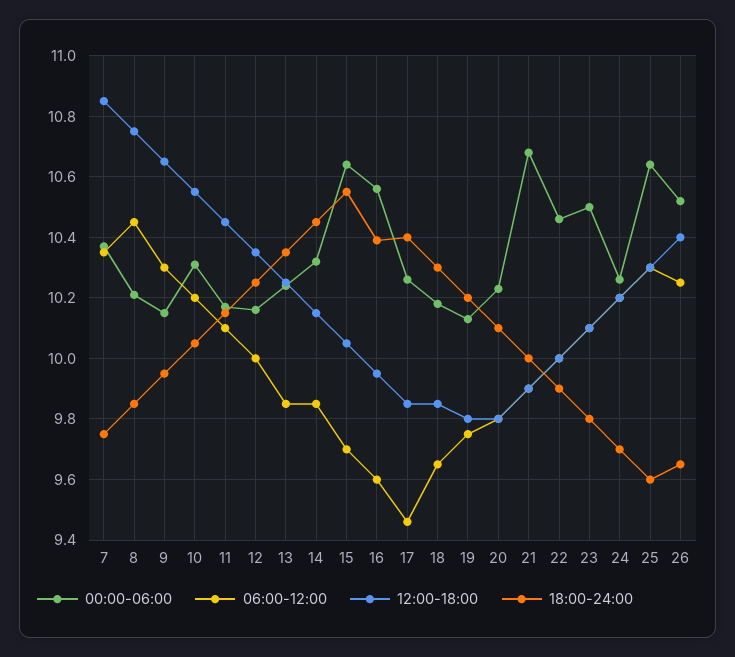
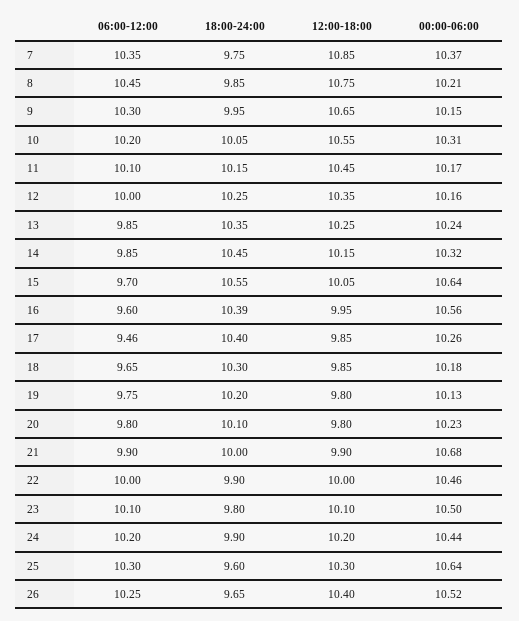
  {
    "00:00-06:00": {
      "7": 10.37,
      "8": 10.21,
      "9": 10.15,
      "10": 10.31,
      "11": 10.17,
      "12": 10.16,
      "13": 10.24,
      "14": 10.32,
      "15": 10.64,
      "16": 10.56,
      "17": 10.26,
      "18": 10.18,
      "19": 10.13,
      "20": 10.23,
      "21": 10.68,
      "22": 10.46,
      "23": 10.5,
-     "24": 10.25,
+     "24": 10.44,
      "25": 10.64,
      "26": 10.52
    },
    "06:00-12:00": {
      "7": 10.35,
      "8": 10.45,
      "9": 10.3,
      "10": 10.2,
      "11": 10.1,
      "12": 10,
      "13": 9.85,
      "14": 9.85,
      "15": 9.7,
      "16": 9.6,
      "17": 9.46,
      "18": 9.65,
      "19": 9.75,
      "20": 9.8,
      "21": 9.9,
      "22": 10,
      "23": 10.1,
      "24": 10.2,
      "25": 10.3,
      "26": 10.25
    },
    "12:00-18:00": {
      "7": 10.85,
      "8": 10.75,
      "9": 10.65,
      "10": 10.55,
      "11": 10.45,
      "12": 10.35,
      "13": 10.25,
      "14": 10.15,
      "15": 10.05,
      "16": 9.95,
      "17": 9.85,
      "18": 9.85,
      "19": 9.8,
      "20": 9.8,
      "21": 9.9,
      "22": 10,
      "23": 10.1,
      "24": 10.2,
      "25": 10.3,
      "26": 10.4
    },
    "18:00-24:00": {
      "7": 9.75,
      "8": 9.85,
      "9": 9.95,
      "10": 10.05,
      "11": 10.15,
      "12": 10.25,
      "13": 10.35,
      "14": 10.45,
      "15": 10.55,
      "16": 10.39,
      "17": 10.4,
      "18": 10.3,
      "19": 10.2,
      "20": 10.1,
      "21": 10,
      "22": 9.9,
      "23": 9.8,
-     "24": 9.7,
+     "24": 9.9,
      "25": 9.6,
      "26": 9.65
    }
  }

